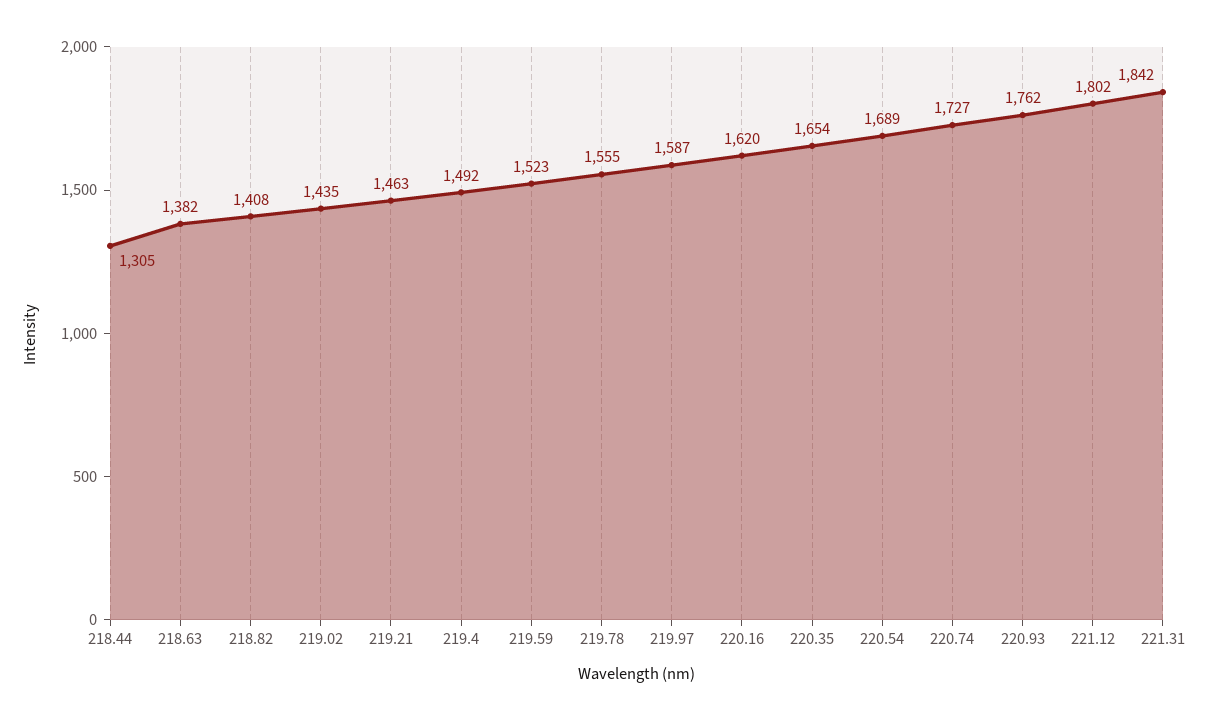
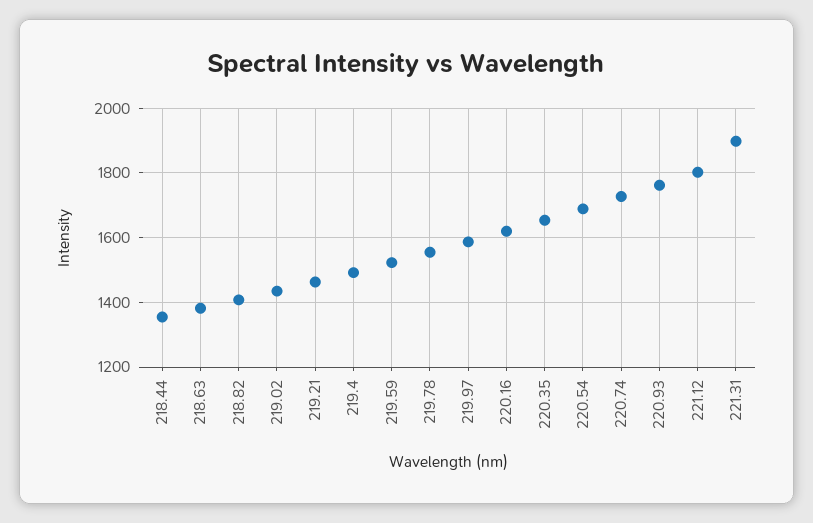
  {
-   "218.44": 1305,
+   "218.44": 1360,
    "218.63": 1382,
    "218.82": 1408,
    "219.02": 1435,
    "219.21": 1463,
    "219.4": 1492,
    "219.59": 1523,
    "219.78": 1555,
    "219.97": 1587,
    "220.16": 1620,
    "220.35": 1654,
    "220.54": 1689,
    "220.74": 1727,
    "220.93": 1762,
    "221.12": 1802,
-   "221.31": 1842
+   "221.31": 1900
  }

